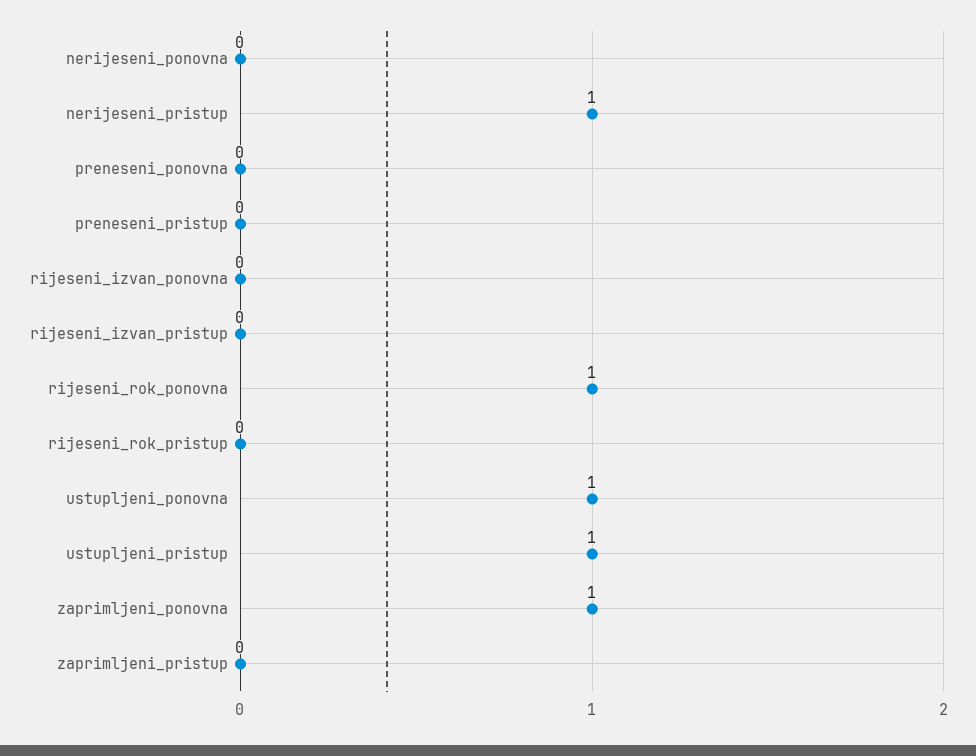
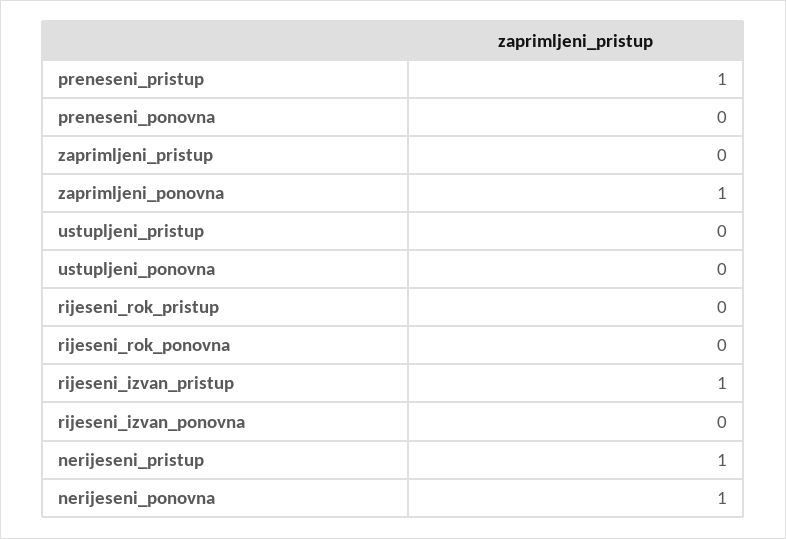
  {
-   "nerijeseni_ponovna": 0,
+   "nerijeseni_ponovna": 1,
    "nerijeseni_pristup": 1,
    "preneseni_ponovna": 0,
-   "preneseni_pristup": 0,
+   "preneseni_pristup": 1,
    "rijeseni_izvan_ponovna": 0,
-   "rijeseni_izvan_pristup": 0,
+   "rijeseni_izvan_pristup": 1,
-   "rijeseni_rok_ponovna": 1,
+   "rijeseni_rok_ponovna": 0,
    "rijeseni_rok_pristup": 0,
-   "ustupljeni_ponovna": 1,
+   "ustupljeni_ponovna": 0,
-   "ustupljeni_pristup": 1,
+   "ustupljeni_pristup": 0,
    "zaprimljeni_ponovna": 1,
    "zaprimljeni_pristup": 0
  }

